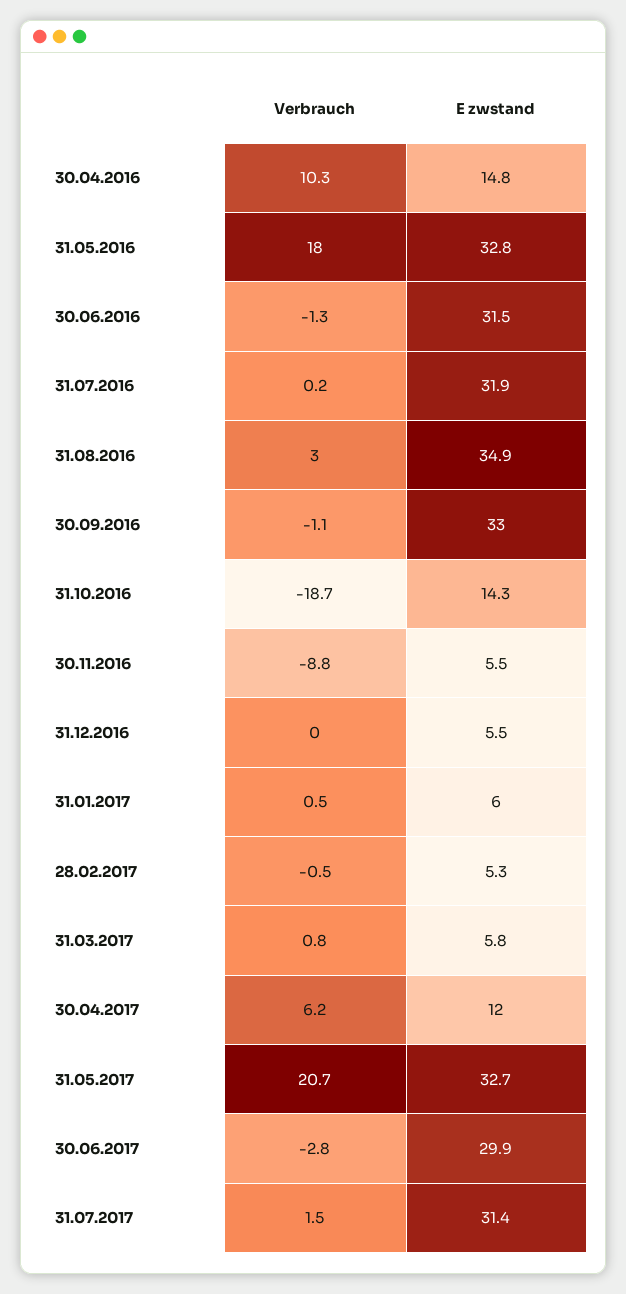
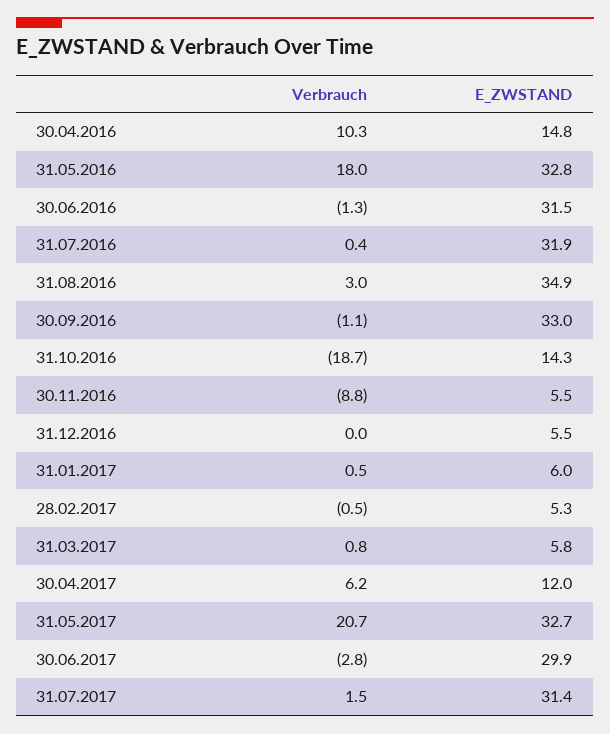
  {
    "Verbrauch": {
      "30.04.2016": 10.3,
      "31.05.2016": 18,
      "30.06.2016": -1.3,
-     "31.07.2016": 0.2,
+     "31.07.2016": 0.4,
      "31.08.2016": 3,
      "30.09.2016": -1.1,
      "31.10.2016": -18.7,
      "30.11.2016": -8.8,
      "31.12.2016": 0,
      "31.01.2017": 0.5,
      "28.02.2017": -0.5,
      "31.03.2017": 0.8,
      "30.04.2017": 6.2,
      "31.05.2017": 20.7,
      "30.06.2017": -2.8,
      "31.07.2017": 1.5
    },
    "E zwstand": {
      "30.04.2016": 14.8,
      "31.05.2016": 32.8,
      "30.06.2016": 31.5,
      "31.07.2016": 31.9,
      "31.08.2016": 34.9,
      "30.09.2016": 33,
      "31.10.2016": 14.3,
      "30.11.2016": 5.5,
      "31.12.2016": 5.5,
      "31.01.2017": 6,
      "28.02.2017": 5.3,
      "31.03.2017": 5.8,
      "30.04.2017": 12,
      "31.05.2017": 32.7,
      "30.06.2017": 29.9,
      "31.07.2017": 31.4
    }
  }

